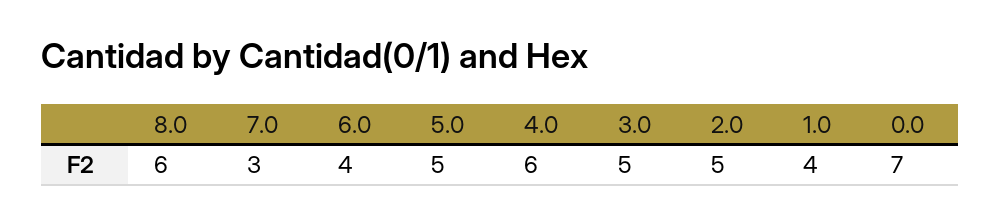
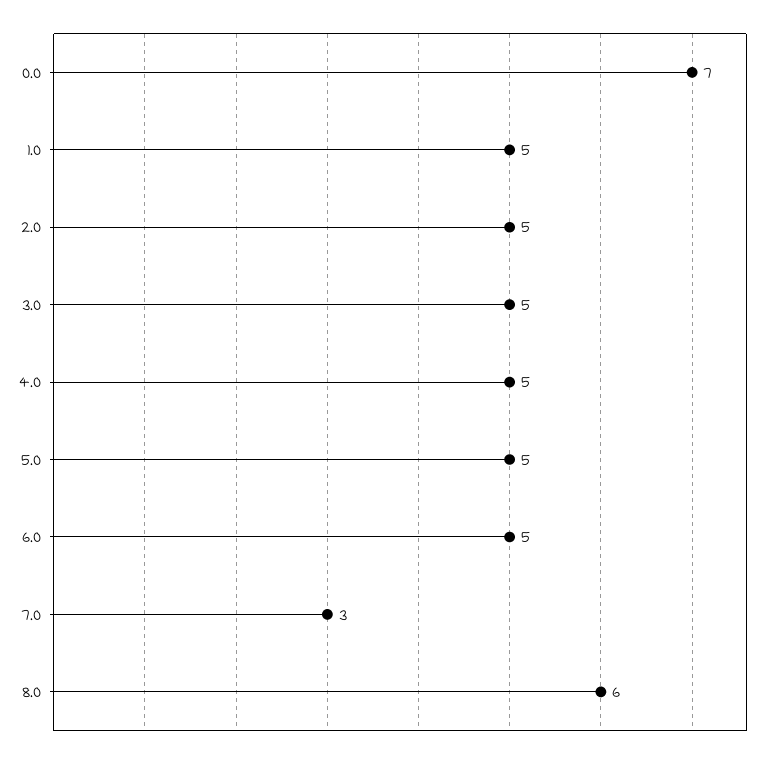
  {
    "8.0": 6,
    "7.0": 3,
-   "6.0": 4,
+   "6.0": 5,
    "5.0": 5,
-   "4.0": 6,
+   "4.0": 5,
    "3.0": 5,
    "2.0": 5,
-   "1.0": 4,
+   "1.0": 5,
    "0.0": 7
  }

